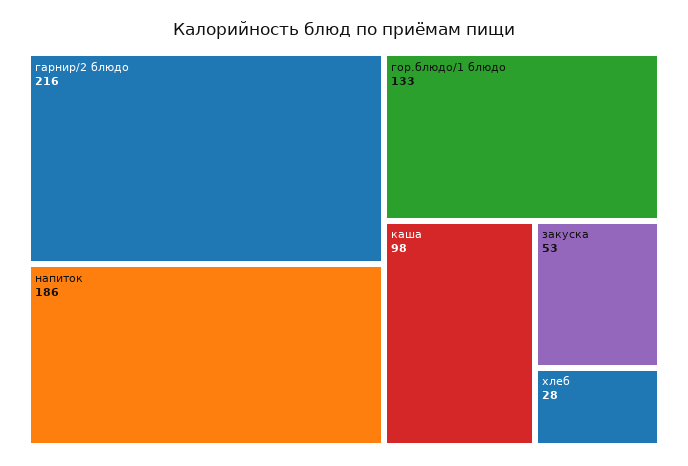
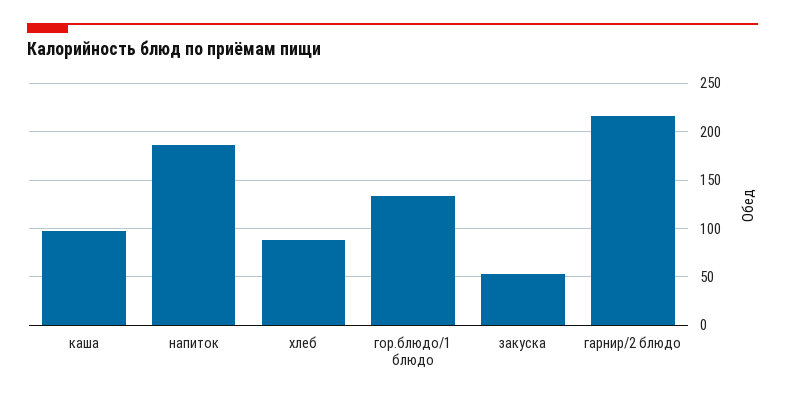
  {
    "гарнир/2 блюдо": 216,
    "напиток": 186,
    "гор.блюдо/1 блюдо": 133,
    "каша": 98,
    "закуска": 53,
-   "хлеб": 28
+   "хлеб": 90
  }

